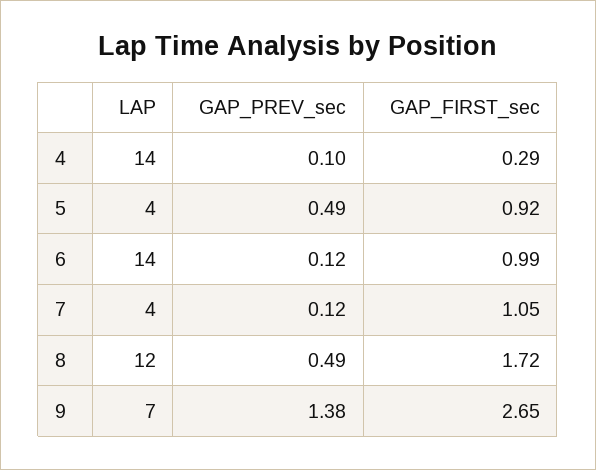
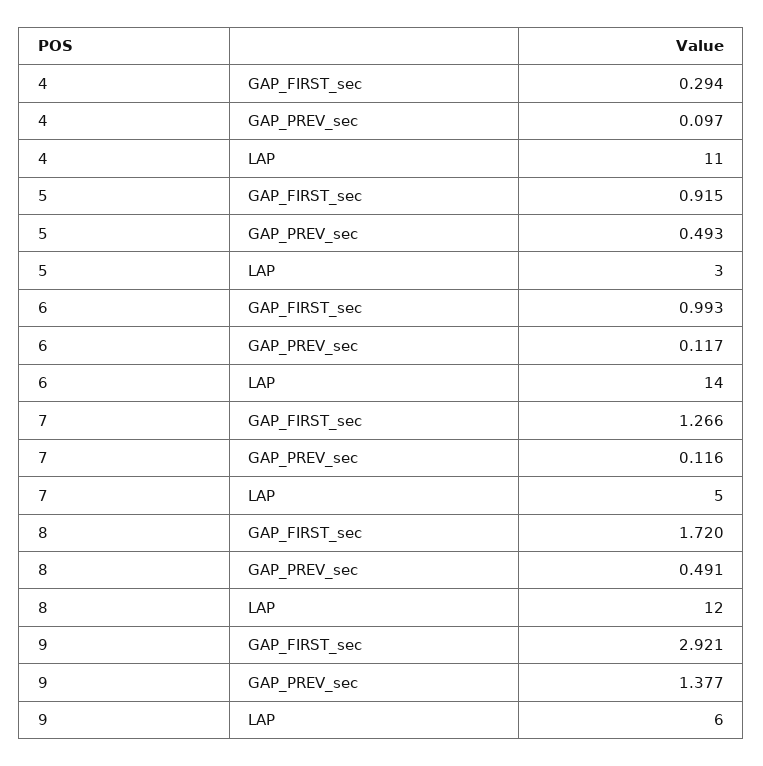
  {
    "LAP": {
-     "4": 14,
+     "4": 11,
-     "5": 4,
+     "5": 3,
      "6": 14,
-     "7": 4,
+     "7": 5,
      "8": 12,
-     "9": 7
+     "9": 6
    },
    "GAP_PREV_sec": {
      "4": 0.097,
      "5": 0.493,
      "6": 0.117,
      "7": 0.116,
      "8": 0.491,
      "9": 1.377
    },
    "GAP_FIRST_sec": {
      "4": 0.294,
      "5": 0.915,
      "6": 0.993,
-     "7": 1.05,
+     "7": 1.266,
      "8": 1.72,
-     "9": 2.65
+     "9": 2.921
    }
  }

